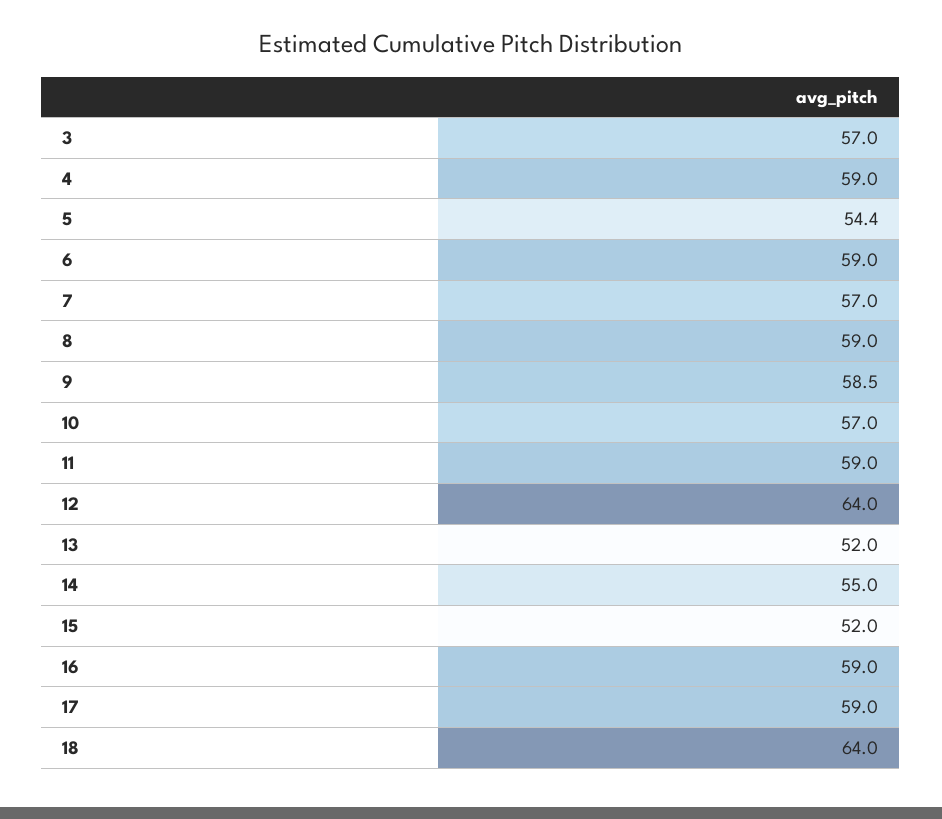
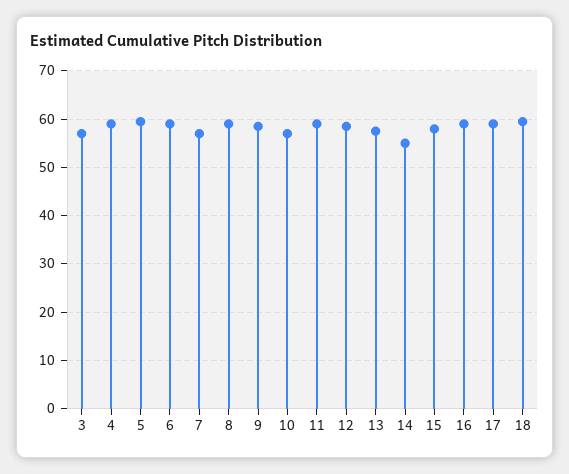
  {
    "3": 57,
    "4": 59,
-   "5": 54.4,
+   "5": 60,
    "6": 59,
    "7": 57,
    "8": 59,
    "9": 58.5,
    "10": 57,
    "11": 59,
-   "12": 64,
+   "12": 58,
-   "13": 52,
+   "13": 58,
    "14": 55,
-   "15": 52,
+   "15": 58,
    "16": 59,
    "17": 59,
-   "18": 64
+   "18": 60
  }

